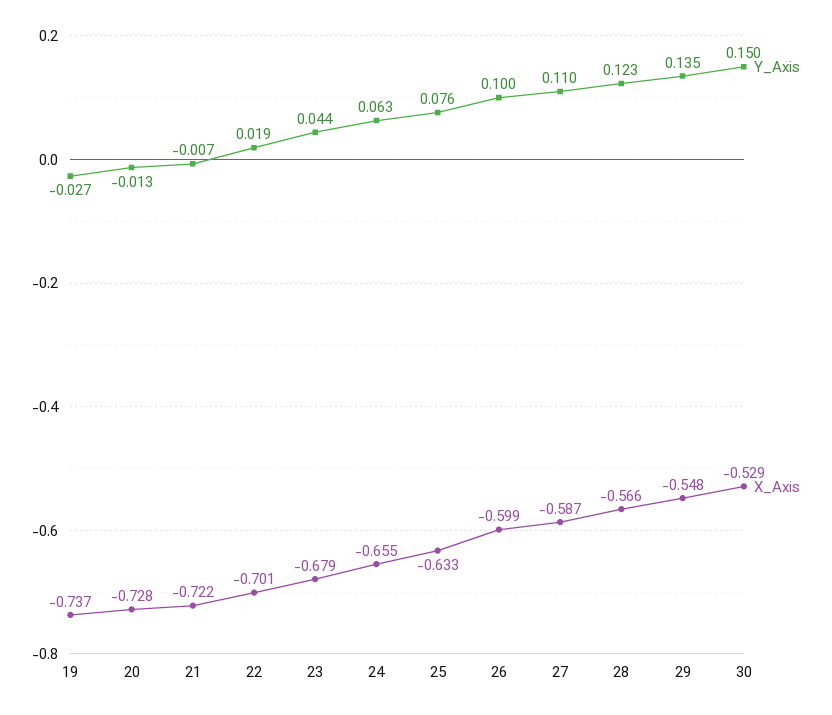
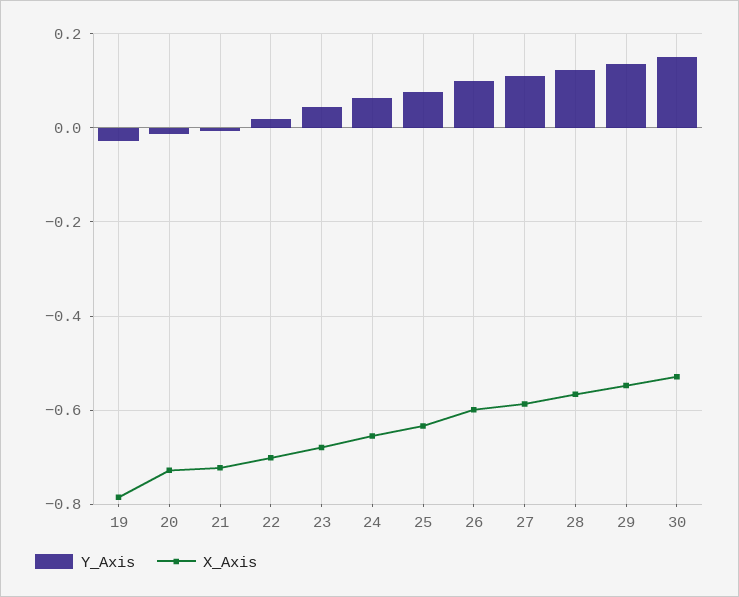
  {
    "Y_Axis": {
      "19": -0.027,
      "20": -0.013,
      "21": -0.007,
      "22": 0.019,
      "23": 0.044,
      "24": 0.063,
      "25": 0.076,
      "26": 0.1,
      "27": 0.11,
      "28": 0.123,
      "29": 0.135,
      "30": 0.15
    },
    "X_Axis": {
-     "19": -0.737,
+     "19": -0.78,
      "20": -0.728,
      "21": -0.722,
      "22": -0.701,
      "23": -0.679,
      "24": -0.655,
      "25": -0.633,
      "26": -0.599,
      "27": -0.587,
      "28": -0.566,
      "29": -0.548,
      "30": -0.529
    }
  }

